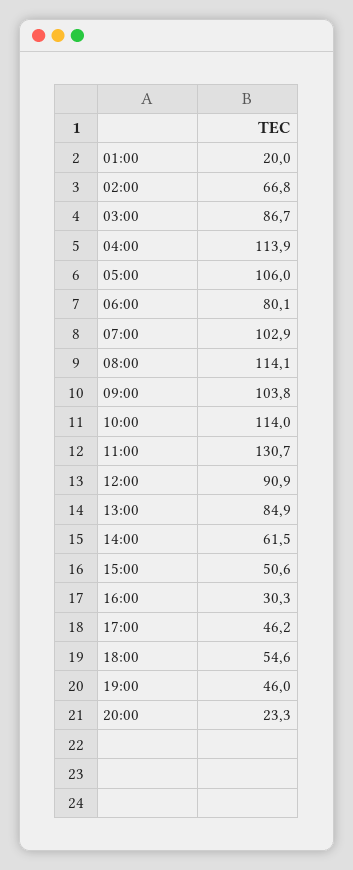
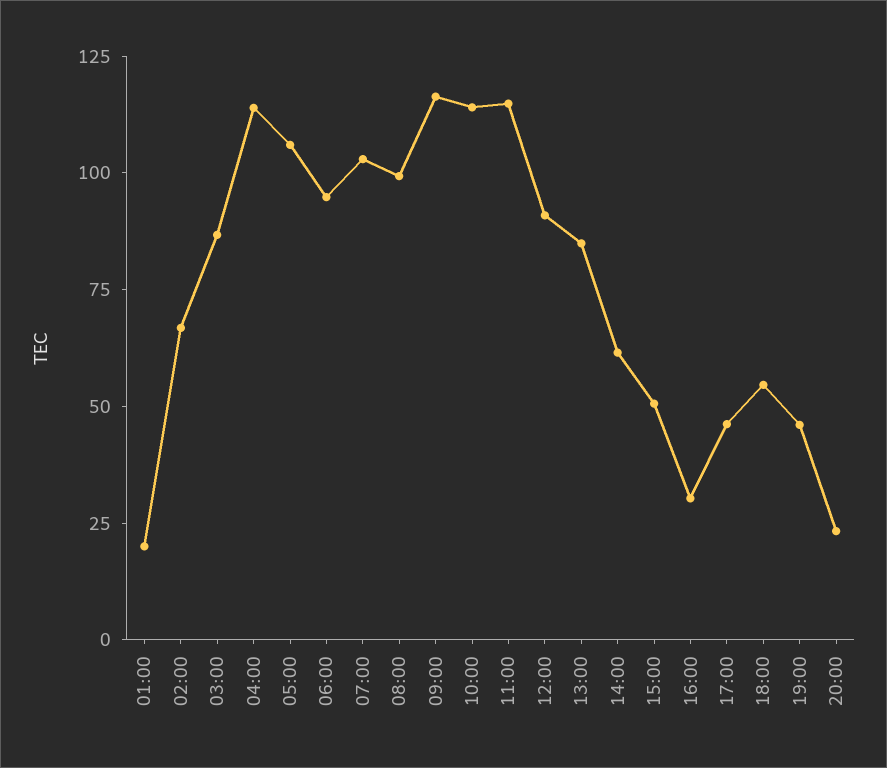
  {
    "01:00": 20,
    "02:00": 66.8,
    "03:00": 86.7,
    "04:00": 113.9,
    "05:00": 106,
-   "06:00": 80.1,
+   "06:00": 95,
    "07:00": 102.9,
-   "08:00": 114.1,
+   "08:00": 100,
-   "09:00": 103.8,
+   "09:00": 115,
    "10:00": 114,
-   "11:00": 130.7,
+   "11:00": 115,
    "12:00": 90.9,
    "13:00": 84.9,
    "14:00": 61.5,
    "15:00": 50.6,
    "16:00": 30.3,
    "17:00": 46.2,
    "18:00": 54.6,
    "19:00": 46,
    "20:00": 23.3
  }

